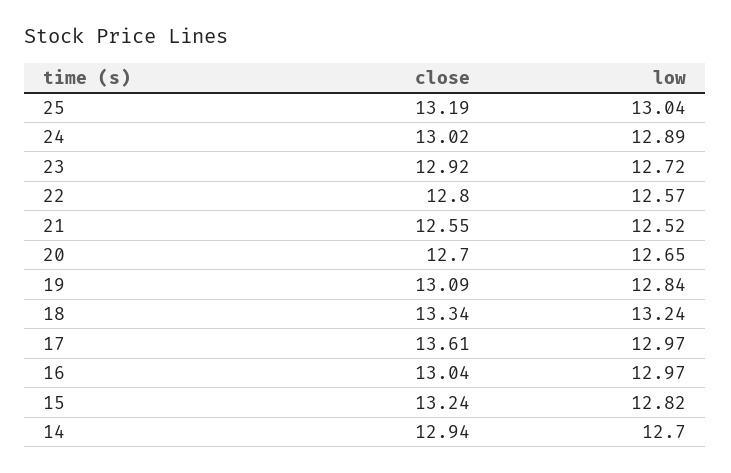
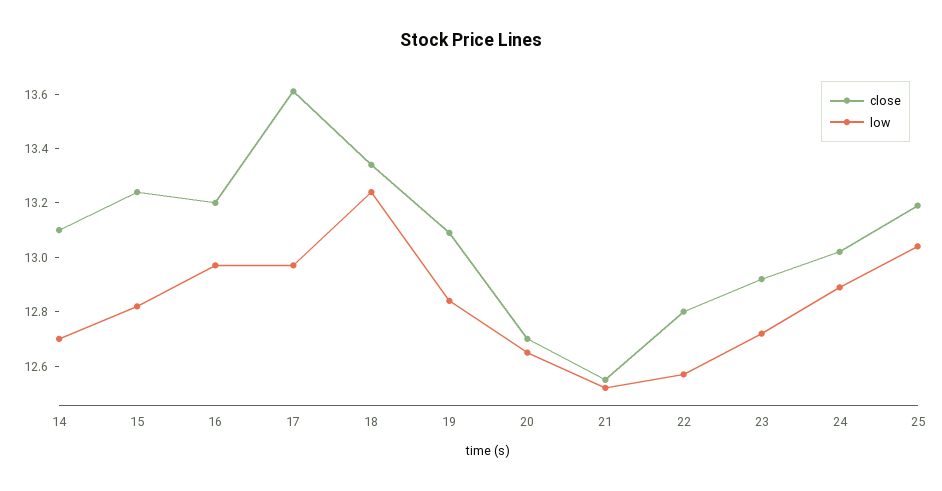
  {
    "close": {
      "25": 13.19,
      "24": 13.02,
      "23": 12.92,
      "22": 12.8,
      "21": 12.55,
      "20": 12.7,
      "19": 13.09,
      "18": 13.34,
      "17": 13.61,
-     "16": 13.04,
+     "16": 13.2,
      "15": 13.24,
-     "14": 12.94
+     "14": 13.1
    },
    "low": {
      "25": 13.04,
      "24": 12.89,
      "23": 12.72,
      "22": 12.57,
      "21": 12.52,
      "20": 12.65,
      "19": 12.84,
      "18": 13.24,
      "17": 12.97,
      "16": 12.97,
      "15": 12.82,
      "14": 12.7
    }
  }

